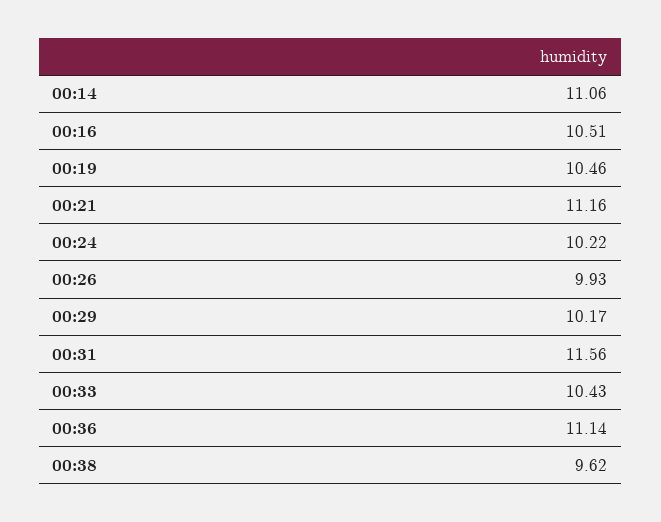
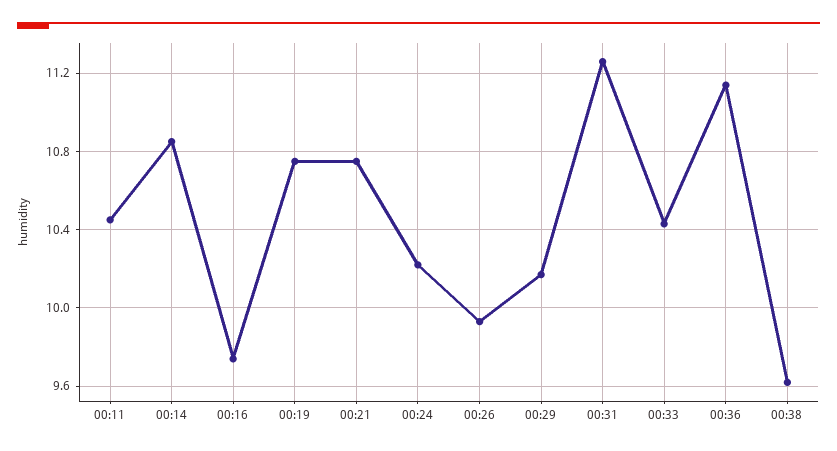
  {
-   "00:14": 11.06,
+   "00:14": 10.85,
-   "00:16": 10.51,
+   "00:16": 9.75,
-   "00:19": 10.46,
+   "00:19": 10.75,
-   "00:21": 11.16,
+   "00:21": 10.75,
    "00:24": 10.22,
    "00:26": 9.93,
    "00:29": 10.17,
-   "00:31": 11.56,
+   "00:31": 11.25,
    "00:33": 10.43,
    "00:36": 11.14,
-   "00:38": 9.62
+   "00:38": 9.62,
+   "00:11": 10.45
  }

